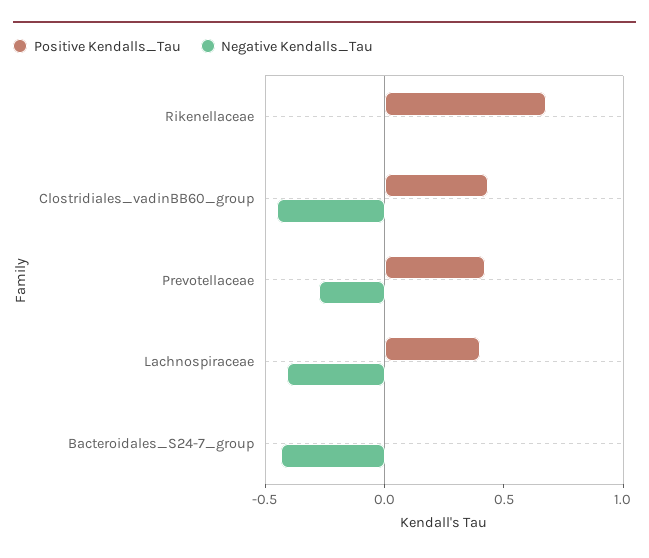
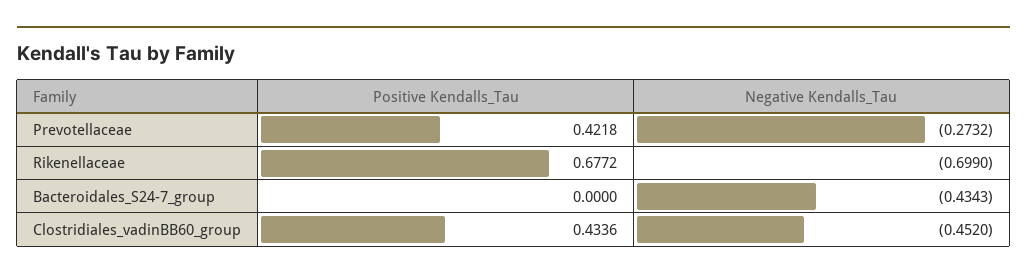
  {
    "Positive Kendalls_Tau": {
      "Rikenellaceae": 0.6772,
      "Clostridiales_vadinBB60_group": 0.4336,
      "Prevotellaceae": 0.4218,
-     "Lachnospiraceae": 0.4,
      "Bacteroidales_S24-7_group": 0
    },
    "Negative Kendalls_Tau": {
-     "Rikenellaceae": 0,
+     "Rikenellaceae": -0.699,
      "Clostridiales_vadinBB60_group": -0.452,
      "Prevotellaceae": -0.2732,
-     "Lachnospiraceae": -0.4,
      "Bacteroidales_S24-7_group": -0.4343
    }
  }

